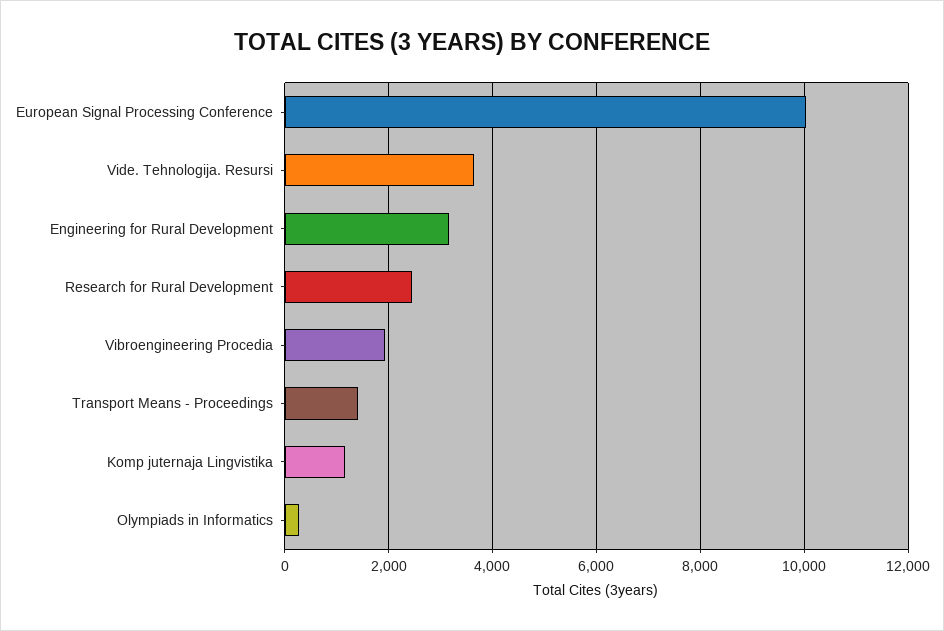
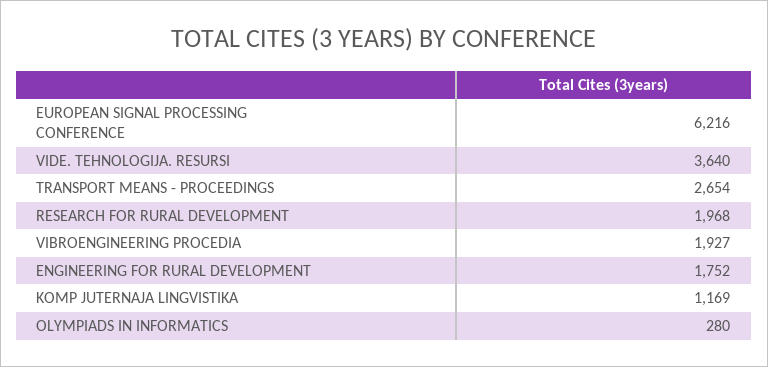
  {
-   "European Signal Processing Conference": 10000,
+   "European Signal Processing Conference": 6216,
    "Vide. Tehnologija. Resursi": 3640,
-   "Engineering for Rural Development": 3200,
+   "Engineering for Rural Development": 1752,
-   "Research for Rural Development": 2400,
+   "Research for Rural Development": 1968,
    "Vibroengineering Procedia": 1927,
-   "Transport Means - Proceedings": 1400,
+   "Transport Means - Proceedings": 2654,
    "Komp juternaja Lingvistika": 1169,
    "Olympiads in Informatics": 280
  }

